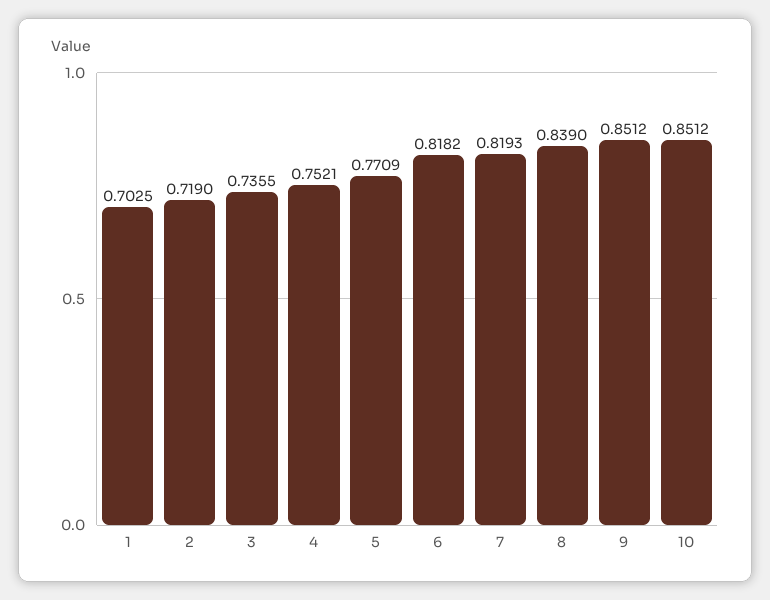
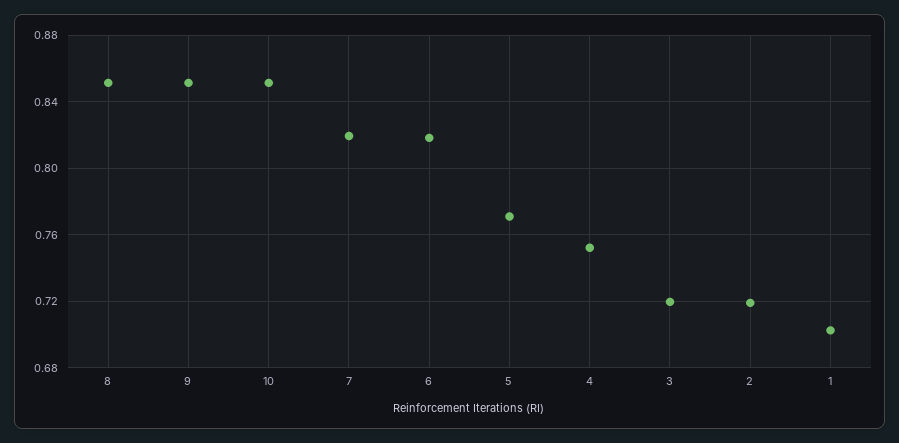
  {
    "1": 0.7025,
    "2": 0.719,
-   "3": 0.7355,
+   "3": 0.72,
    "4": 0.7521,
    "5": 0.7709,
    "6": 0.8182,
    "7": 0.8193,
-   "8": 0.839,
+   "8": 0.85,
    "9": 0.8512,
    "10": 0.8512
  }

